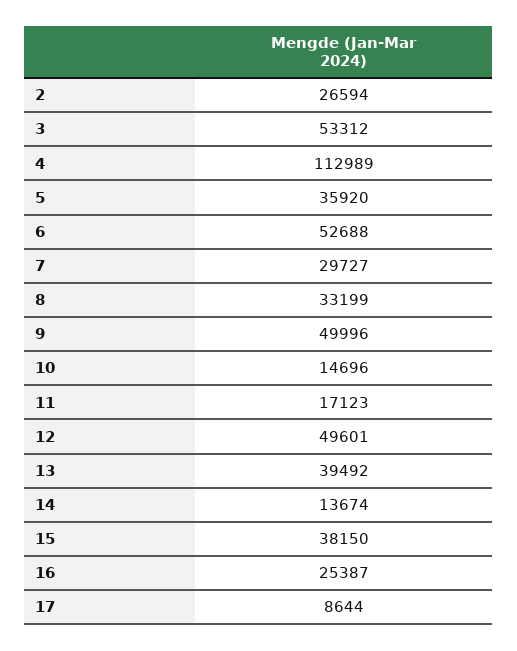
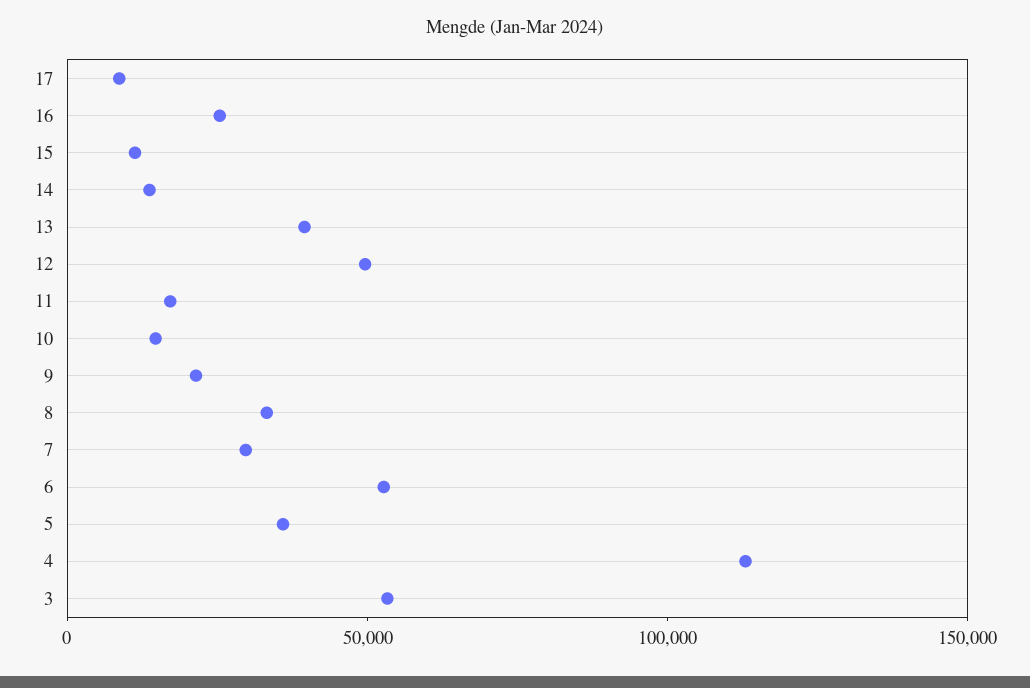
  {
-   "2": 26594,
    "3": 53312,
    "4": 112989,
    "5": 35920,
    "6": 52688,
    "7": 29727,
    "8": 33199,
-   "9": 49996,
+   "9": 20000,
    "10": 14696,
    "11": 17123,
    "12": 49601,
    "13": 39492,
    "14": 13674,
-   "15": 38150,
+   "15": 10000,
    "16": 25387,
    "17": 8644
  }

